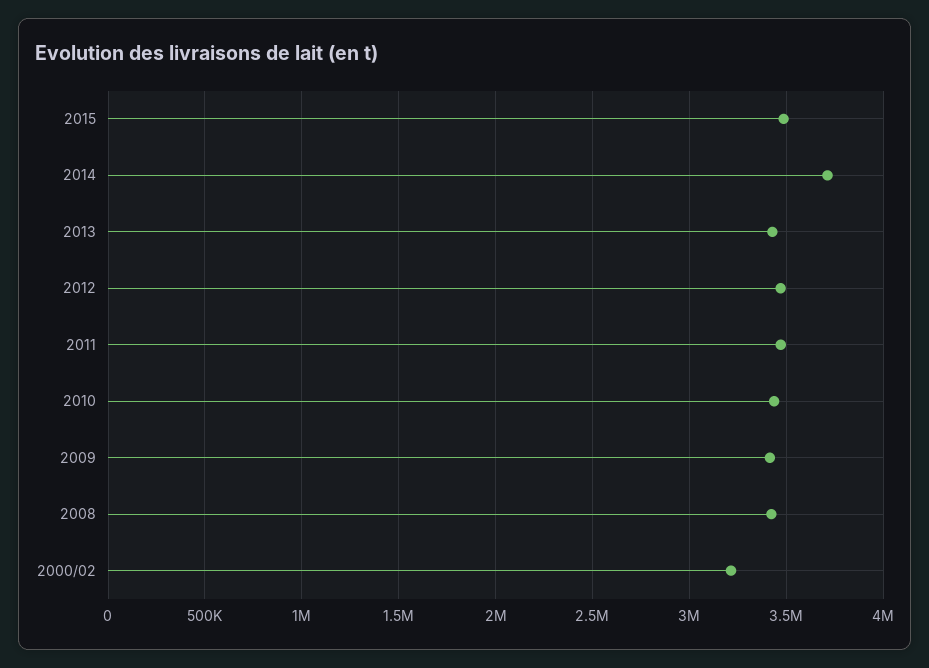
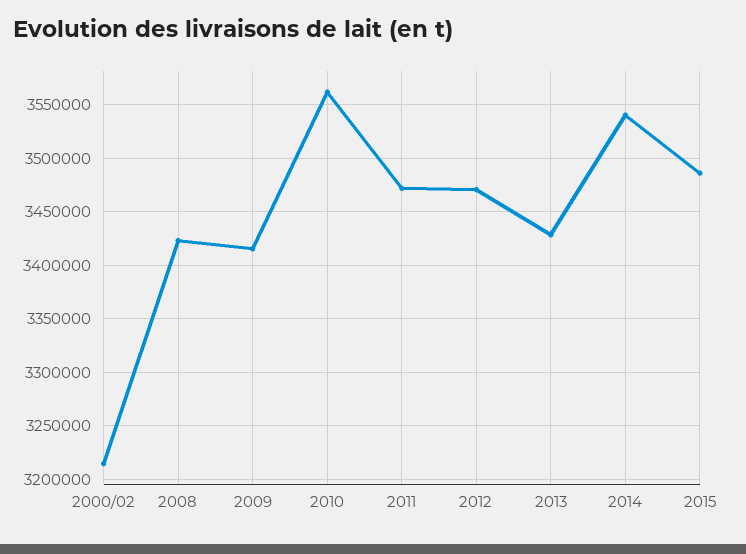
  {
    "2015": 3490000,
-   "2014": 3700000,
+   "2014": 3540000,
    "2013": 3430000,
    "2012": 3470000,
    "2011": 3470000,
-   "2010": 3450000,
+   "2010": 3560000,
    "2009": 3420000,
    "2008": 3420000,
    "2000/02": 3210000
  }

